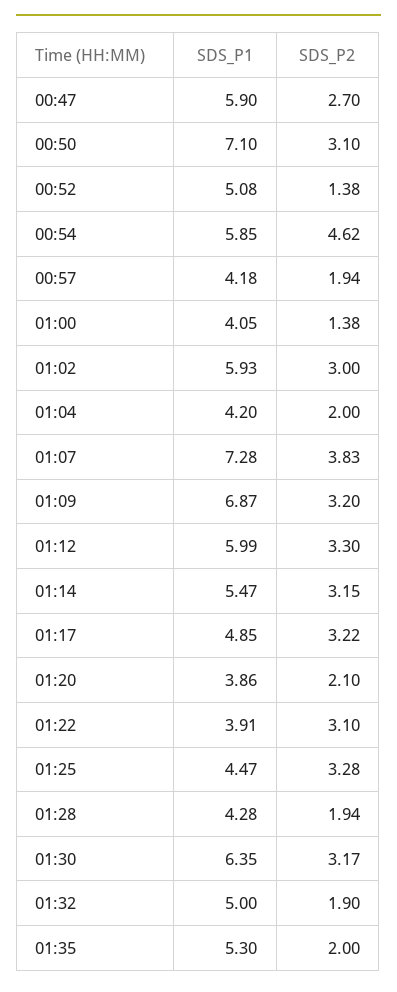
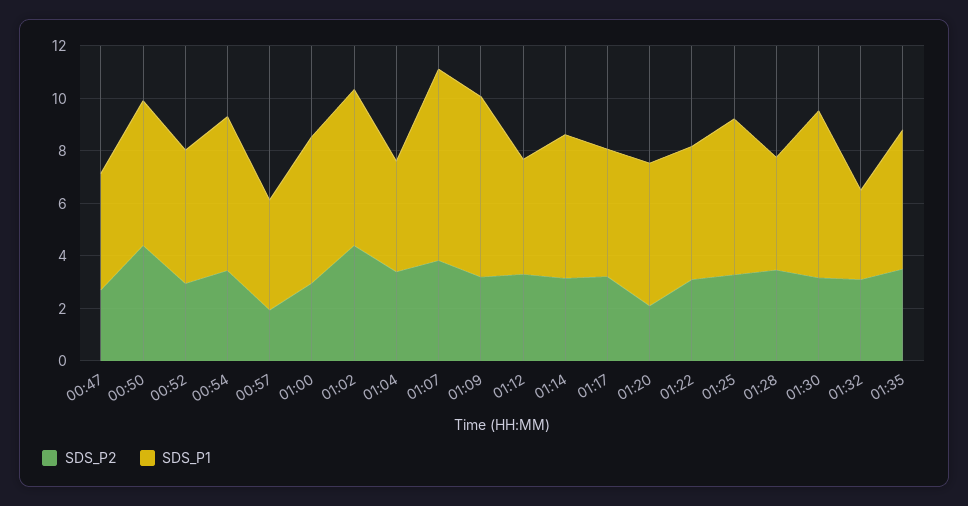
  {
    "SDS_P1": {
-     "00:47": 5.9,
+     "00:47": 4.5,
-     "00:50": 7.1,
+     "00:50": 5.5,
      "00:52": 5.08,
      "00:54": 5.85,
      "00:57": 4.18,
-     "01:00": 4.05,
+     "01:00": 5.5,
      "01:02": 5.93,
      "01:04": 4.2,
      "01:07": 7.28,
      "01:09": 6.87,
-     "01:12": 5.99,
+     "01:12": 4.5,
      "01:14": 5.47,
      "01:17": 4.85,
-     "01:20": 3.86,
+     "01:20": 5.5,
-     "01:22": 3.91,
+     "01:22": 5,
-     "01:25": 4.47,
+     "01:25": 6,
      "01:28": 4.28,
      "01:30": 6.35,
-     "01:32": 5,
+     "01:32": 3.5,
      "01:35": 5.3
    },
    "SDS_P2": {
      "00:47": 2.7,
-     "00:50": 3.1,
+     "00:50": 4.5,
-     "00:52": 1.38,
+     "00:52": 3,
-     "00:54": 4.62,
+     "00:54": 3.5,
      "00:57": 1.94,
-     "01:00": 1.38,
+     "01:00": 3,
-     "01:02": 3,
+     "01:02": 4.5,
-     "01:04": 2,
+     "01:04": 3.5,
      "01:07": 3.83,
      "01:09": 3.2,
      "01:12": 3.3,
      "01:14": 3.15,
      "01:17": 3.22,
      "01:20": 2.1,
      "01:22": 3.1,
      "01:25": 3.28,
-     "01:28": 1.94,
+     "01:28": 3.5,
      "01:30": 3.17,
-     "01:32": 1.9,
+     "01:32": 3,
-     "01:35": 2
+     "01:35": 3.5
    }
  }

